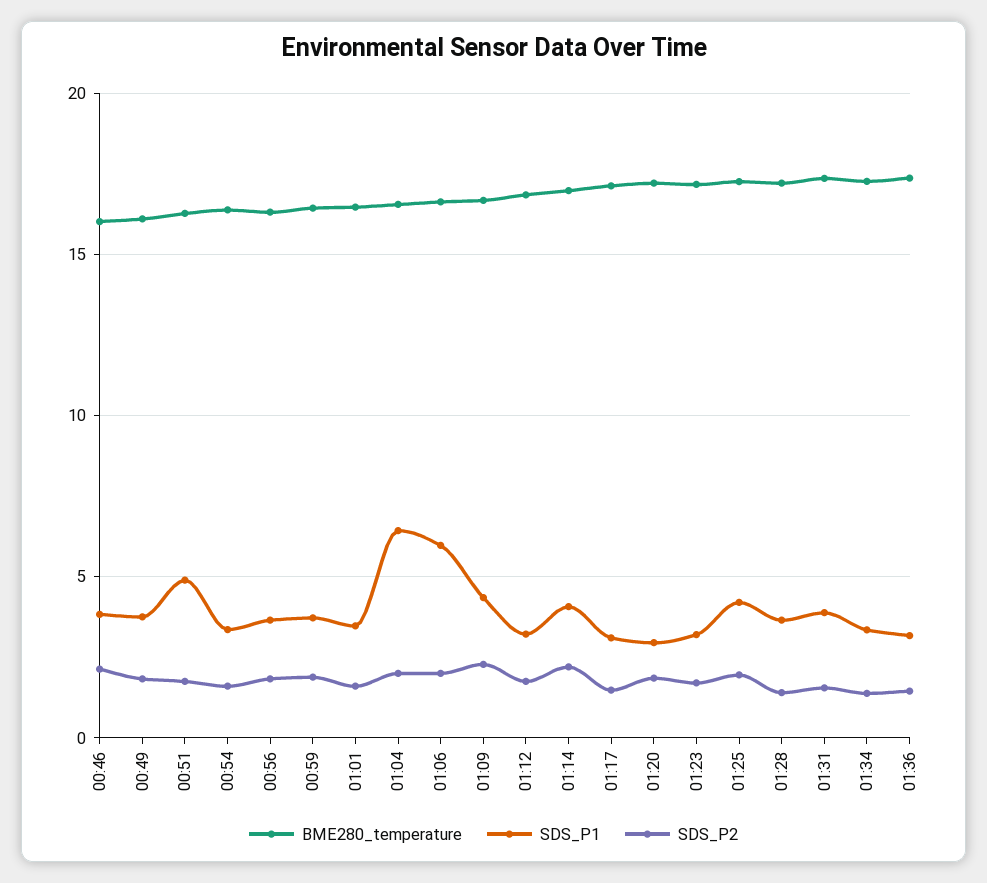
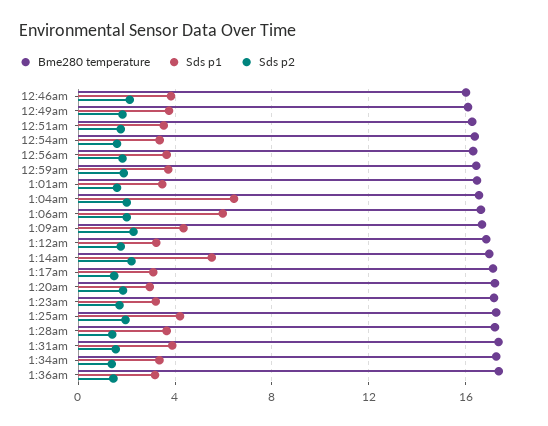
  {
    "BME280_temperature": {
      "00:46": 16,
      "00:49": 16,
      "00:51": 16.5,
      "00:54": 16.5,
      "00:56": 16.5,
      "00:59": 16.5,
      "01:01": 16.5,
      "01:04": 16.5,
      "01:06": 16.5,
      "01:09": 16.5,
      "01:12": 17,
      "01:14": 17,
      "01:17": 17,
      "01:20": 17,
      "01:23": 17,
      "01:25": 17.5,
      "01:28": 17,
      "01:31": 17.5,
      "01:34": 17.5,
      "01:36": 17.5
    },
    "SDS_P1": {
      "00:46": 4,
      "00:49": 4,
-     "00:51": 5,
+     "00:51": 3.5,
      "00:54": 3.5,
      "00:56": 3.5,
      "00:59": 3.5,
      "01:01": 3.5,
      "01:04": 6.5,
      "01:06": 6,
      "01:09": 4.5,
      "01:12": 3,
-     "01:14": 4,
+     "01:14": 5.5,
      "01:17": 3,
      "01:20": 3,
      "01:23": 3,
      "01:25": 4,
      "01:28": 3.5,
      "01:31": 4,
      "01:34": 3.5,
      "01:36": 3
    },
    "SDS_P2": {
      "00:46": 2,
      "00:49": 2,
      "00:51": 2,
      "00:54": 1.5,
      "00:56": 2,
      "00:59": 2,
      "01:01": 1.5,
      "01:04": 2,
      "01:06": 2,
      "01:09": 2.5,
      "01:12": 2,
      "01:14": 2,
      "01:17": 1.5,
      "01:20": 2,
      "01:23": 1.5,
      "01:25": 2,
      "01:28": 1.5,
      "01:31": 1.5,
      "01:34": 1.5,
      "01:36": 1.5
    }
  }

